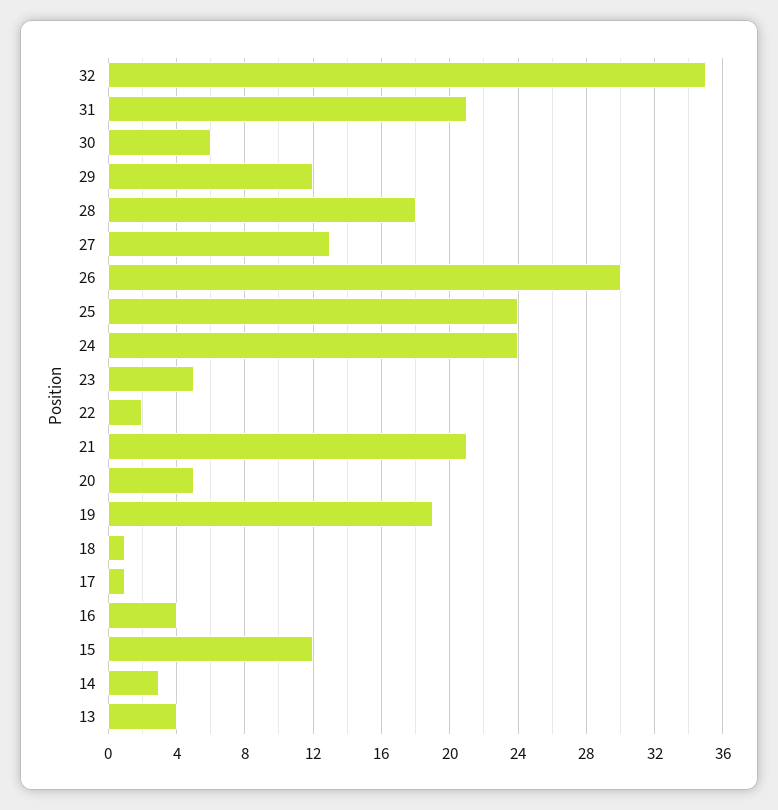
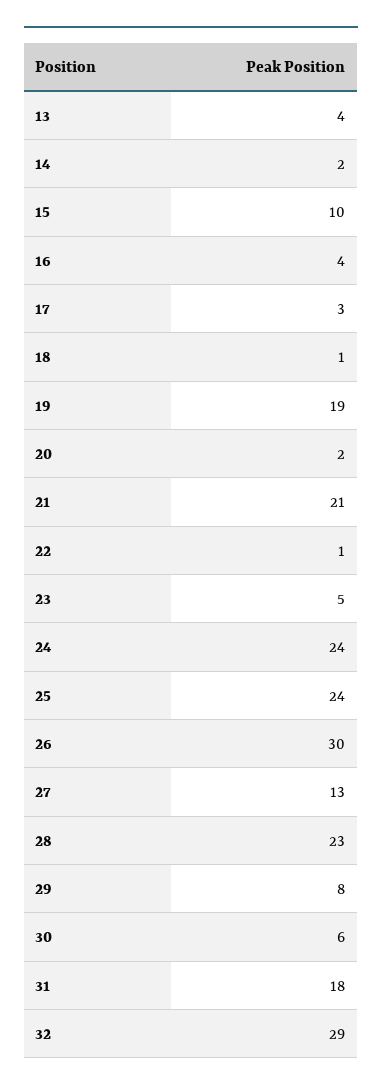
  {
-   "32": 35,
+   "32": 29,
-   "31": 21,
+   "31": 18,
    "30": 6,
-   "29": 12,
+   "29": 8,
-   "28": 18,
+   "28": 23,
    "27": 13,
    "26": 30,
    "25": 24,
    "24": 24,
    "23": 5,
-   "22": 2,
+   "22": 1,
    "21": 21,
-   "20": 5,
+   "20": 2,
    "19": 19,
    "18": 1,
-   "17": 1,
+   "17": 3,
    "16": 4,
-   "15": 12,
+   "15": 10,
-   "14": 3,
+   "14": 2,
    "13": 4
  }

